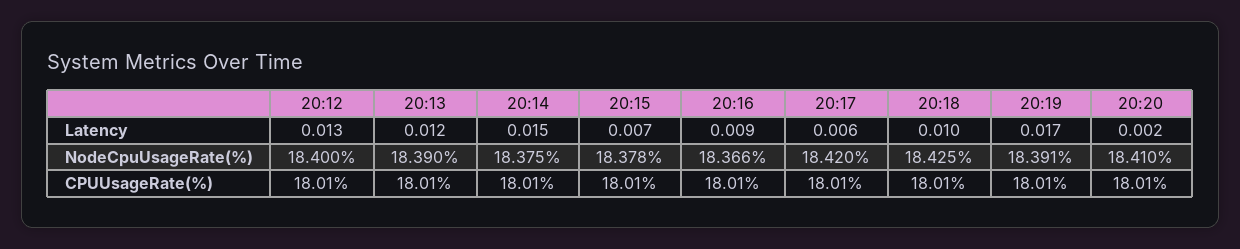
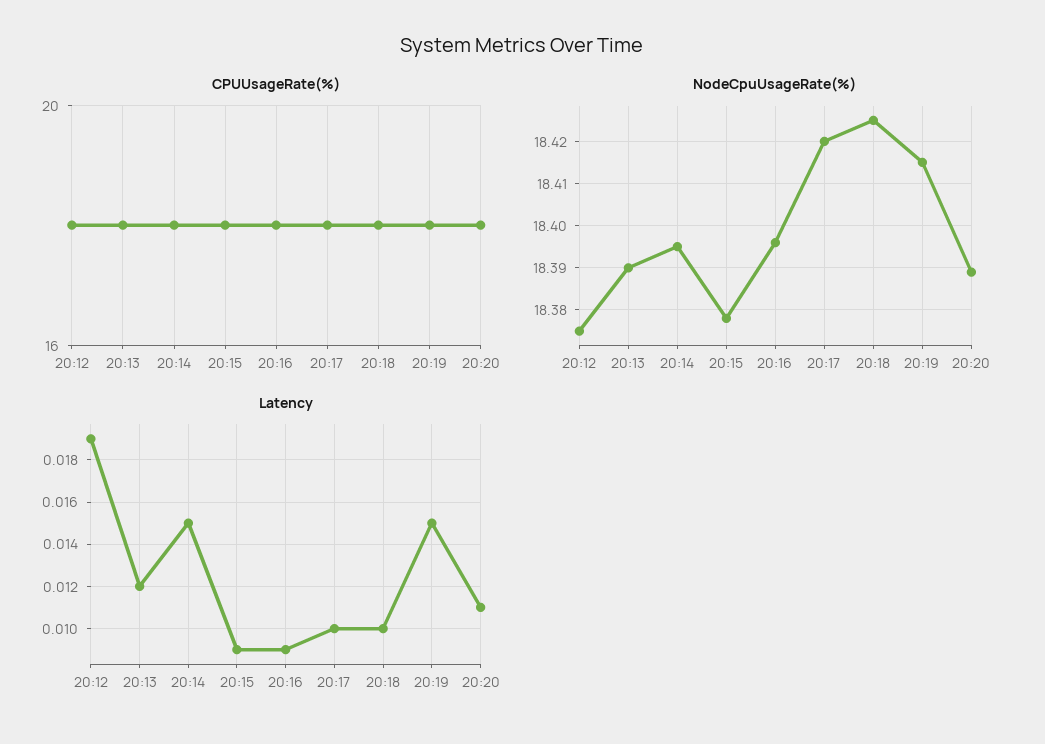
  {
    "Latency": {
-     "20:12": 0.013,
+     "20:12": 0.019,
      "20:13": 0.012,
      "20:14": 0.015,
-     "20:15": 0.007,
+     "20:15": 0.009,
      "20:16": 0.009,
-     "20:17": 0.006,
+     "20:17": 0.01,
      "20:18": 0.01,
-     "20:19": 0.017,
+     "20:19": 0.015,
-     "20:20": 0.002
+     "20:20": 0.011
    },
    "NodeCpuUsageRate(%)": {
-     "20:12": 18.4,
+     "20:12": 18.375,
      "20:13": 18.39,
-     "20:14": 18.375,
+     "20:14": 18.395,
      "20:15": 18.378,
-     "20:16": 18.366,
+     "20:16": 18.395,
      "20:17": 18.42,
      "20:18": 18.425,
-     "20:19": 18.391,
+     "20:19": 18.415,
-     "20:20": 18.41
+     "20:20": 18.39
    },
    "CPUUsageRate(%)": {
      "20:12": 18.01,
      "20:13": 18.01,
      "20:14": 18.01,
      "20:15": 18.01,
      "20:16": 18.01,
      "20:17": 18.01,
      "20:18": 18.01,
      "20:19": 18.01,
      "20:20": 18.01
    }
  }

